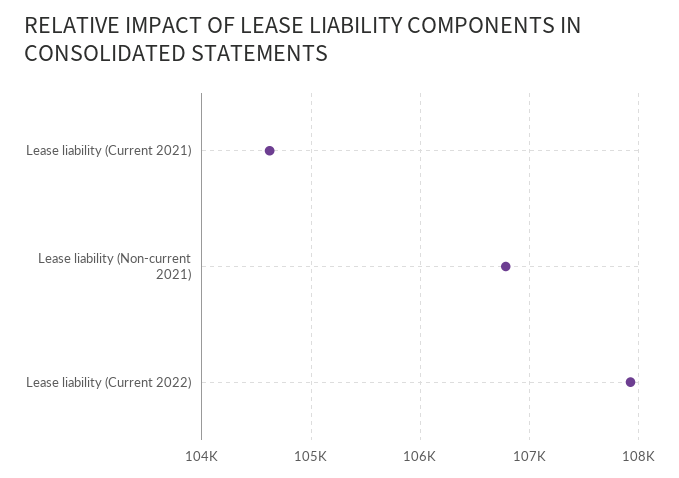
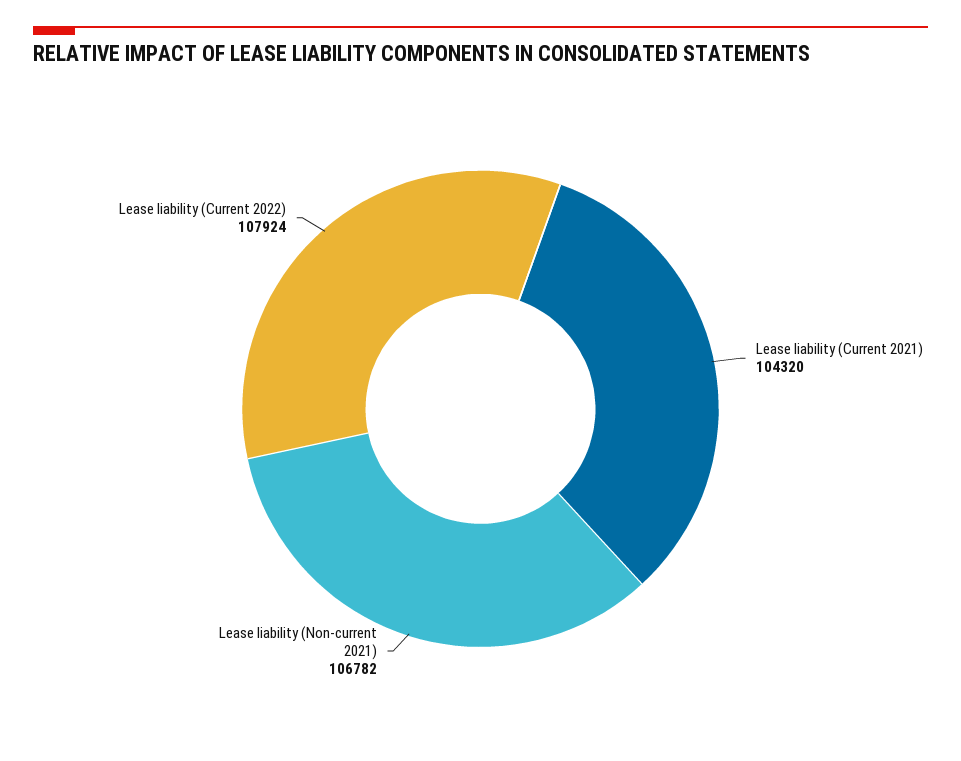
  {
-   "Lease liability (Current 2021)": 104600,
+   "Lease liability (Current 2021)": 104320,
    "Lease liability (Non-current 2021)": 106782,
    "Lease liability (Current 2022)": 107924
  }

